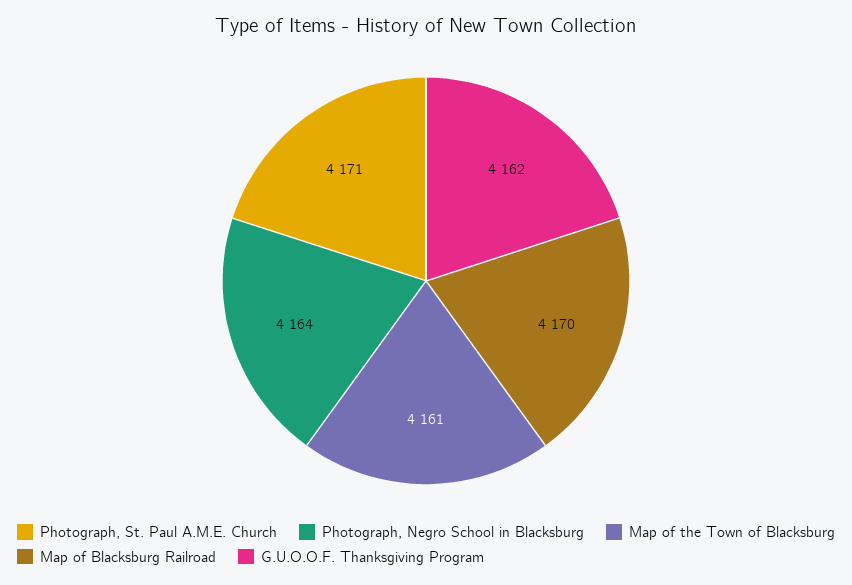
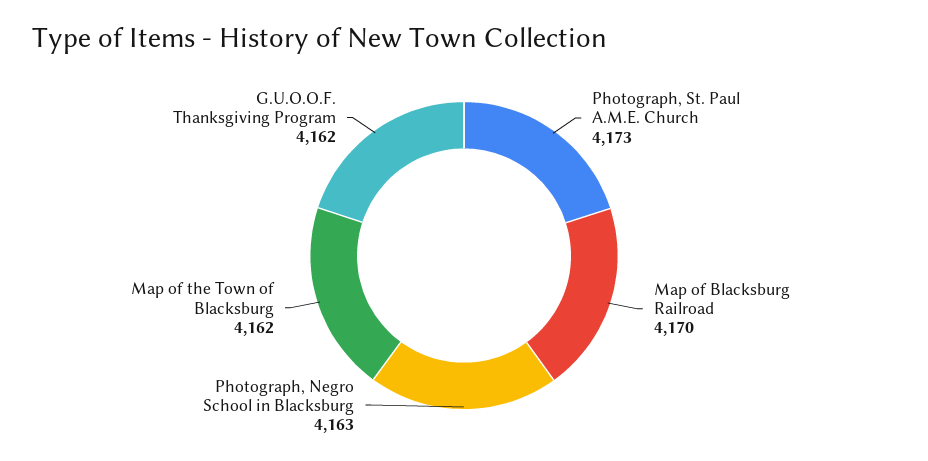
  {
-   "Photograph, St. Paul A.M.E. Church": 4171,
+   "Photograph, St. Paul A.M.E. Church": 4173,
-   "Photograph, Negro School in Blacksburg": 4164,
+   "Photograph, Negro School in Blacksburg": 4163,
-   "Map of the Town of Blacksburg": 4161,
+   "Map of the Town of Blacksburg": 4162,
    "Map of Blacksburg Railroad": 4170,
    "G.U.O.O.F. Thanksgiving Program": 4162
  }

